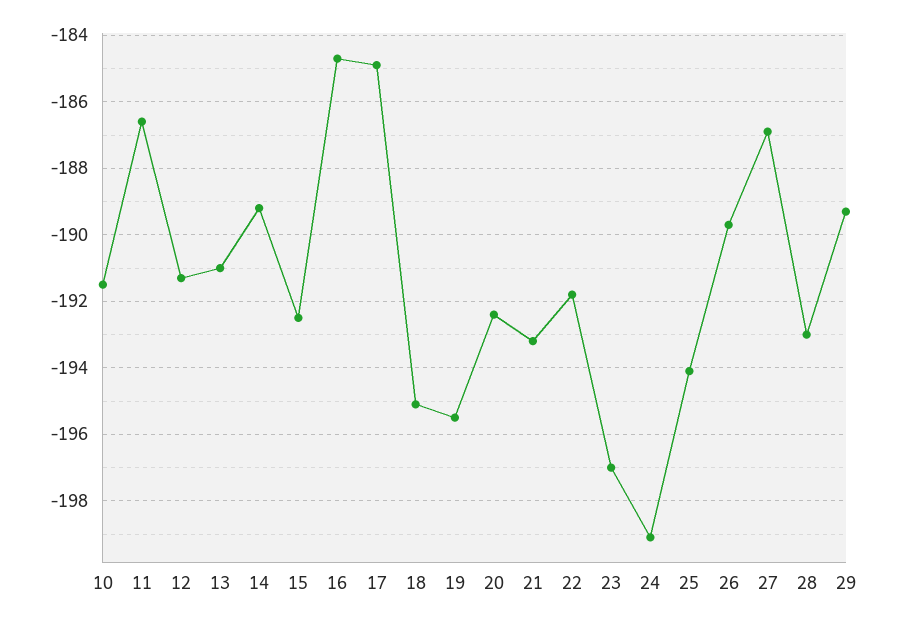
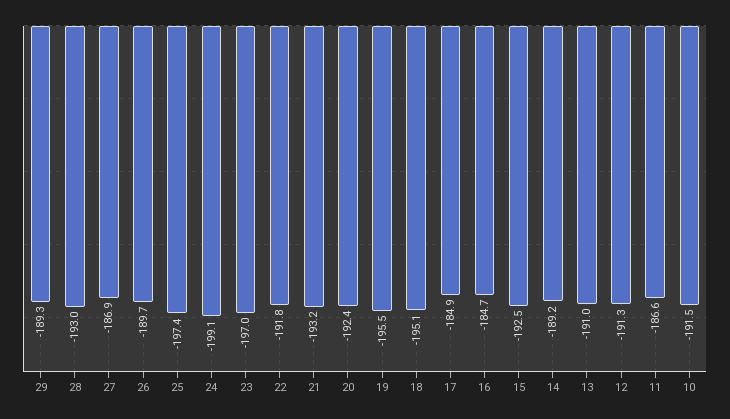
  {
    "10": -191.5,
    "11": -186.6,
    "12": -191.3,
    "13": -191,
    "14": -189.2,
    "15": -192.5,
    "16": -184.7,
    "17": -184.9,
    "18": -195.1,
    "19": -195.5,
    "20": -192.4,
    "21": -193.2,
    "22": -191.8,
    "23": -197,
    "24": -199.1,
-   "25": -194,
+   "25": -197.4,
    "26": -189.7,
    "27": -186.9,
    "28": -193,
    "29": -189.3
  }

